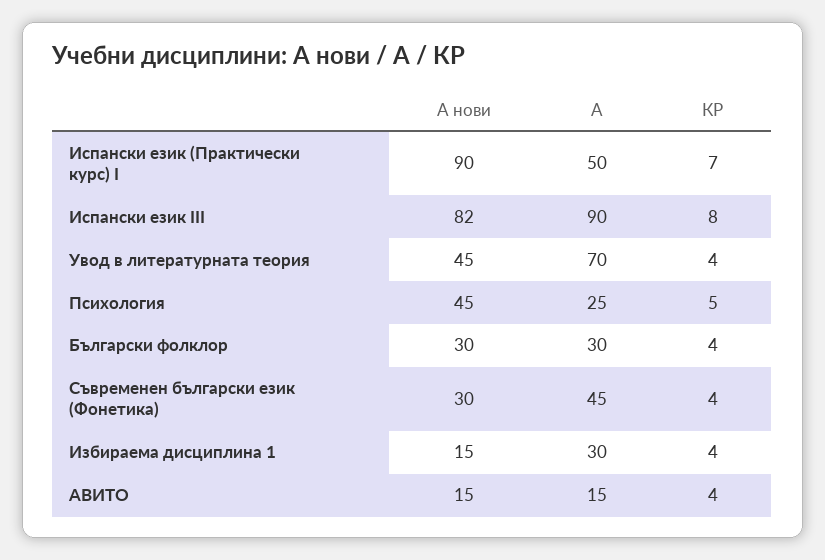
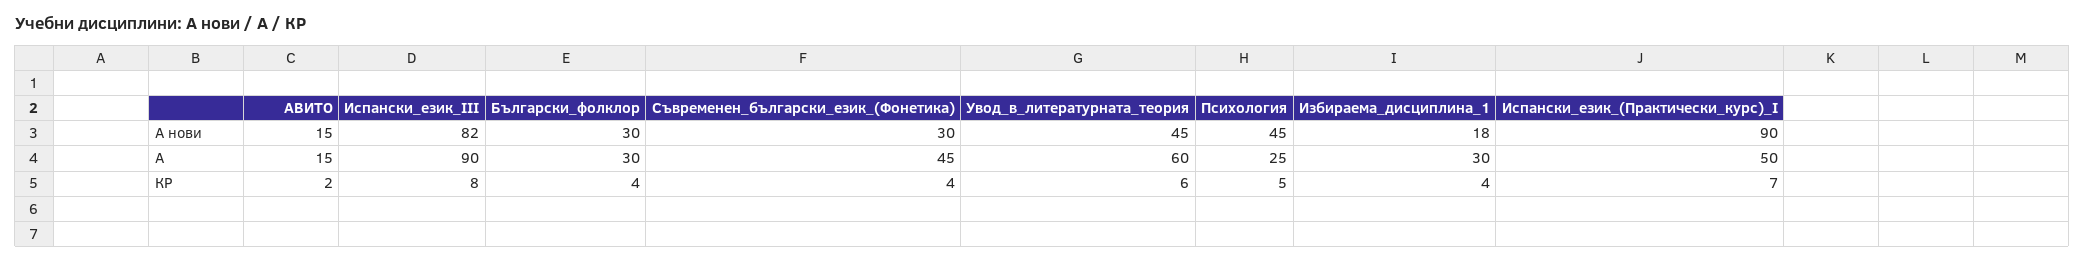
  {
    "A нови": {
      "Испански език (Практически курс) І": 90,
      "Испански език ІІІ": 82,
      "Увод в литературната теория": 45,
      "Психология": 45,
      "Български фолклор": 30,
      "Съвременен български език (Фонетика)": 30,
-     "Избираема дисциплина 1": 15,
+     "Избираема дисциплина 1": 18,
      "АВИТО": 15
    },
    "А": {
      "Испански език (Практически курс) І": 50,
      "Испански език ІІІ": 90,
-     "Увод в литературната теория": 70,
+     "Увод в литературната теория": 60,
      "Психология": 25,
      "Български фолклор": 30,
      "Съвременен български език (Фонетика)": 45,
      "Избираема дисциплина 1": 30,
      "АВИТО": 15
    },
    "КР": {
      "Испански език (Практически курс) І": 7,
      "Испански език ІІІ": 8,
-     "Увод в литературната теория": 4,
+     "Увод в литературната теория": 6,
      "Психология": 5,
      "Български фолклор": 4,
      "Съвременен български език (Фонетика)": 4,
      "Избираема дисциплина 1": 4,
-     "АВИТО": 4
+     "АВИТО": 2
    }
  }

